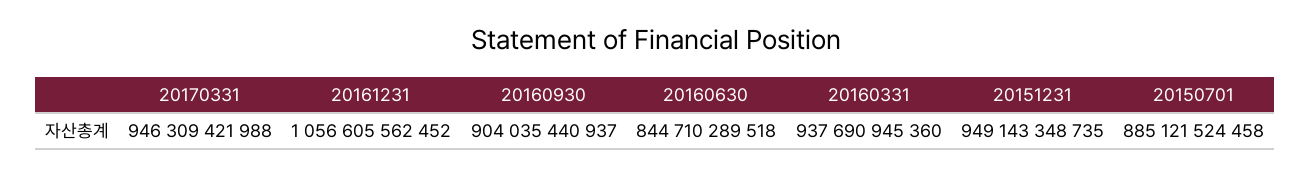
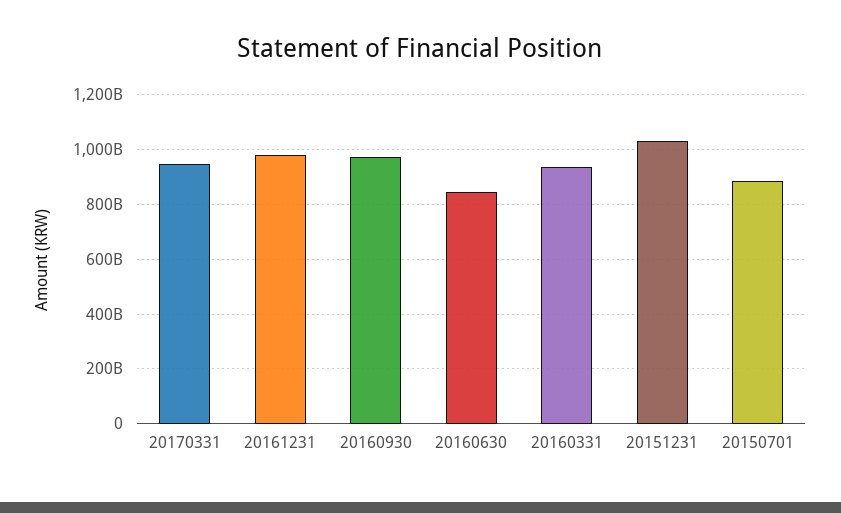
  {
    "20170331": 946309421988,
-   "20161231": 1056605562452,
+   "20161231": 975000000000,
-   "20160930": 904035440937,
+   "20160930": 975000000000,
    "20160630": 844710289518,
    "20160331": 937690945360,
-   "20151231": 949143348735,
+   "20151231": 1025000000000,
    "20150701": 885121524458
  }

